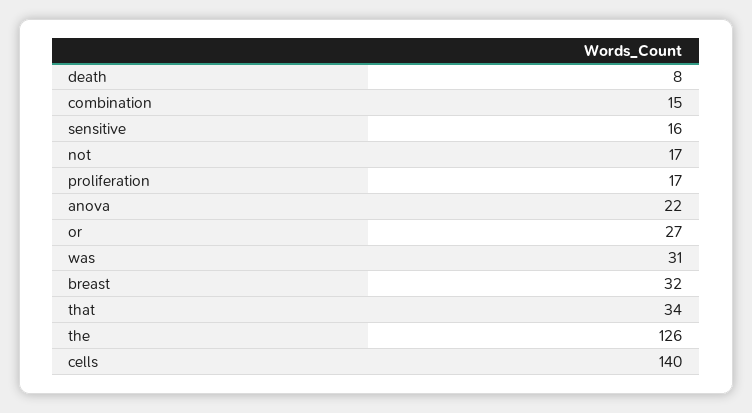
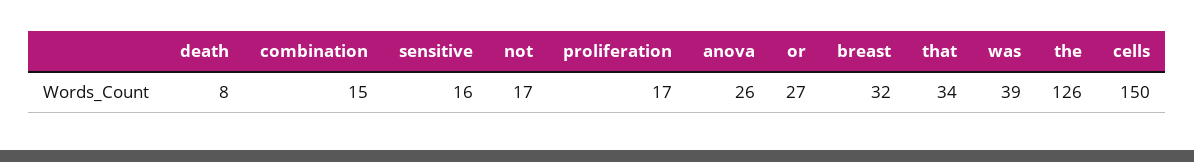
  {
    "death": 8,
    "combination": 15,
    "sensitive": 16,
    "not": 17,
    "proliferation": 17,
-   "anova": 22,
+   "anova": 26,
    "or": 27,
-   "was": 31,
+   "was": 39,
    "breast": 32,
    "that": 34,
    "the": 126,
-   "cells": 140
+   "cells": 150
  }

